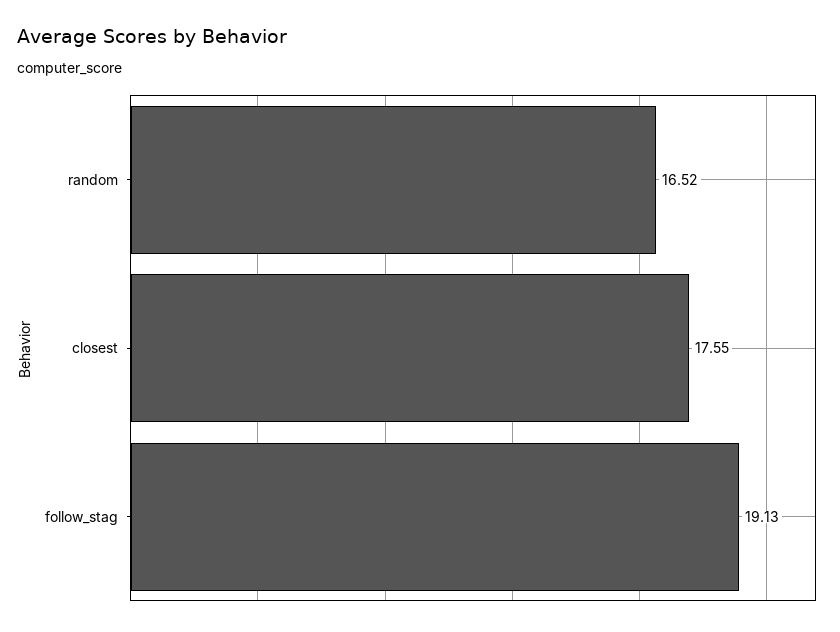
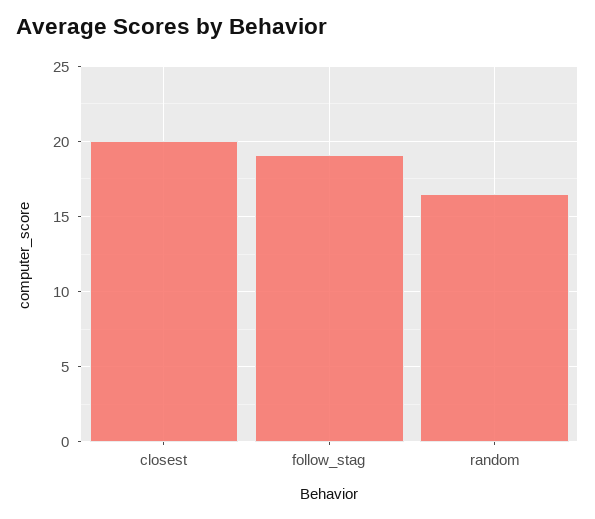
  {
    "random": 16.52,
-   "closest": 17.55,
+   "closest": 20,
    "follow_stag": 19.13
  }

